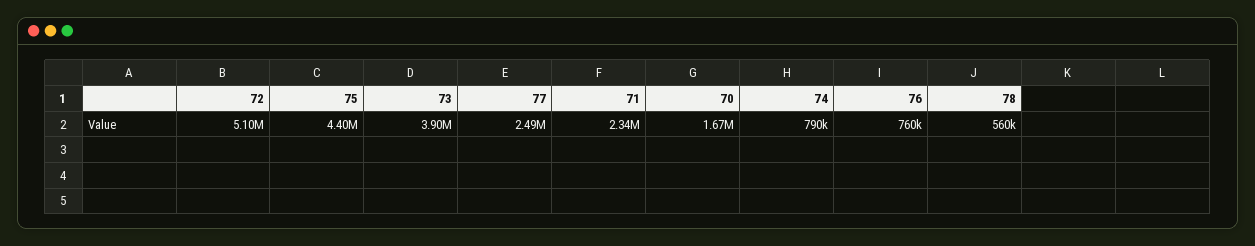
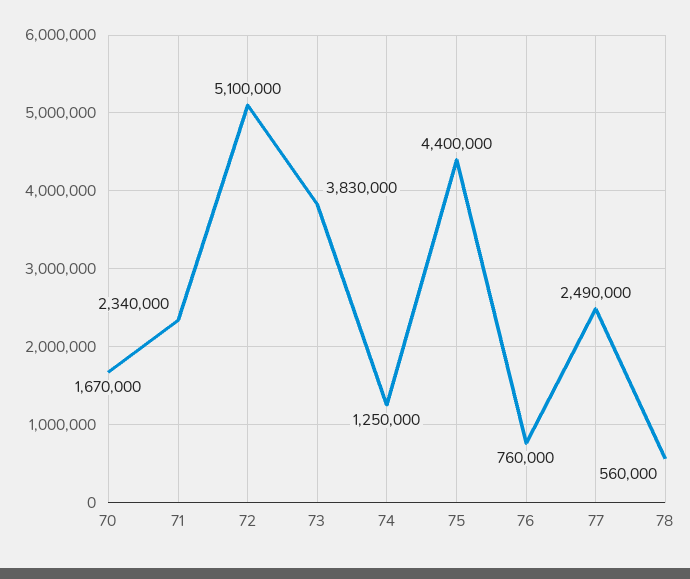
  {
    "72": 5100000,
    "75": 4400000,
-   "73": 3900000,
+   "73": 3830000,
    "77": 2490000,
    "71": 2340000,
    "70": 1670000,
-   "74": 790000,
+   "74": 1250000,
    "76": 760000,
    "78": 560000
  }

